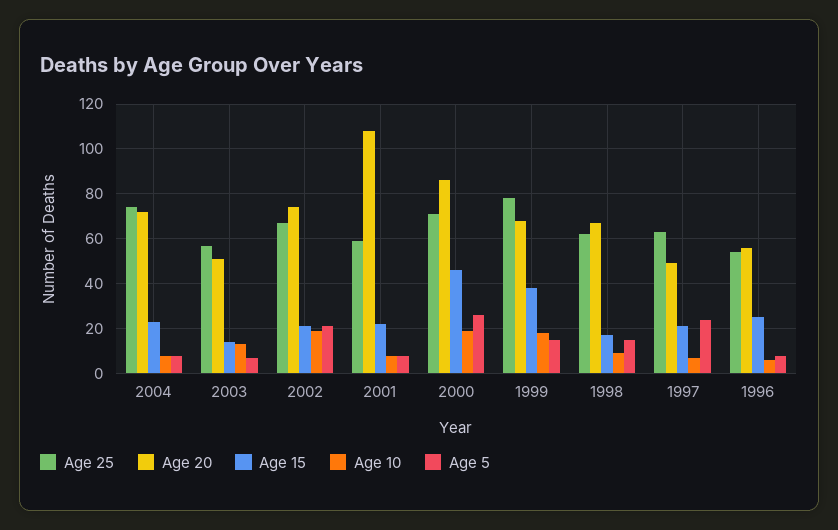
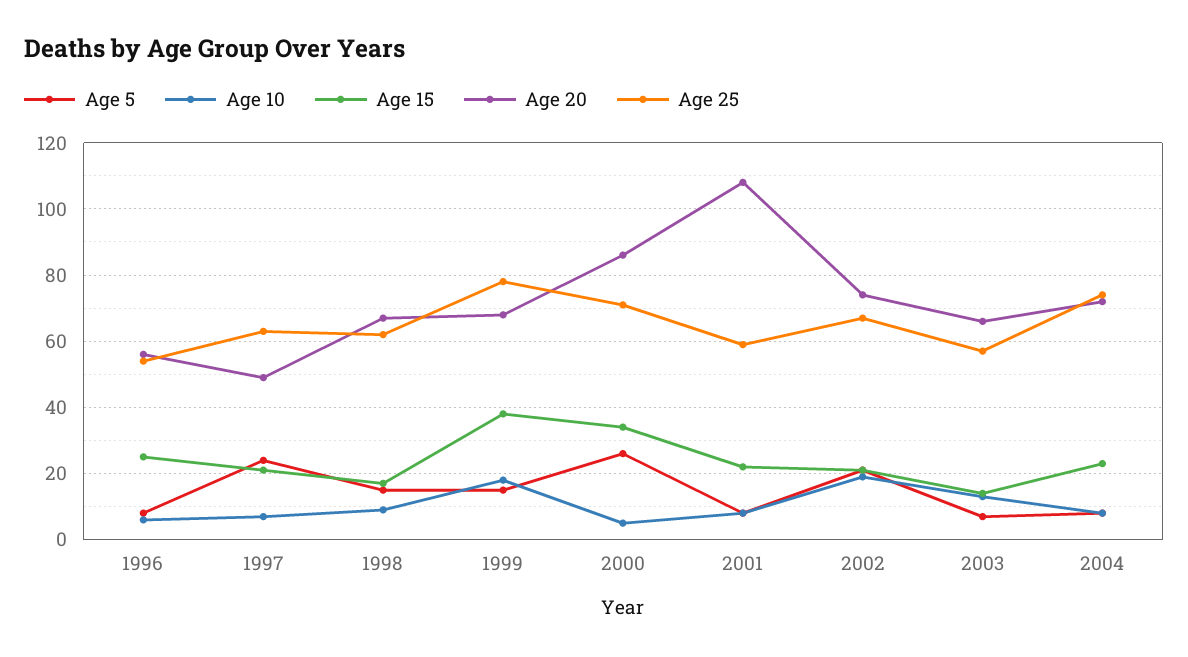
  {
    "Age 25": {
      "2004": 75,
      "2003": 55,
      "2002": 65,
      "2001": 60,
      "2000": 70,
      "1999": 80,
      "1998": 60,
      "1997": 65,
      "1996": 55
    },
    "Age 20": {
      "2004": 70,
-     "2003": 50,
+     "2003": 65,
      "2002": 75,
      "2001": 110,
      "2000": 85,
      "1999": 70,
      "1998": 65,
      "1997": 50,
      "1996": 55
    },
    "Age 15": {
      "2004": 25,
      "2003": 15,
      "2002": 20,
      "2001": 20,
-     "2000": 45,
+     "2000": 35,
      "1999": 40,
      "1998": 15,
      "1997": 20,
      "1996": 25
    },
    "Age 10": {
      "2004": 10,
      "2003": 15,
      "2002": 20,
      "2001": 10,
-     "2000": 20,
+     "2000": 5,
      "1999": 20,
      "1998": 10,
      "1997": 5,
      "1996": 5
    },
    "Age 5": {
      "2004": 10,
      "2003": 5,
      "2002": 20,
      "2001": 10,
      "2000": 25,
      "1999": 15,
      "1998": 15,
      "1997": 25,
      "1996": 10
    }
  }

